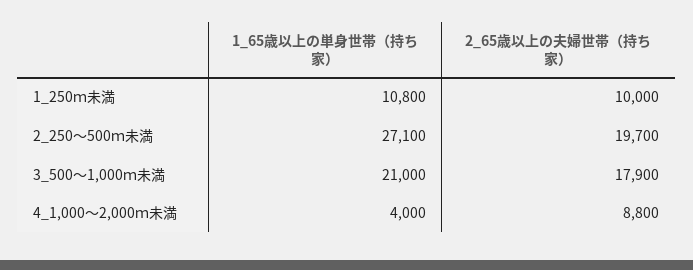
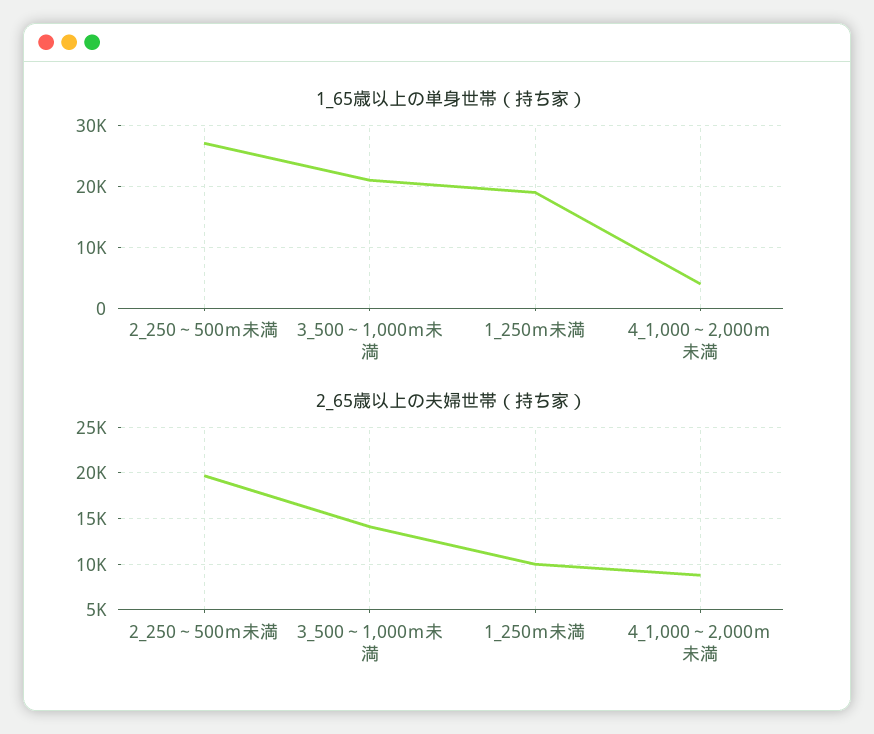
  {
    "1_65歳以上の単身世帯（持ち家）": {
-     "1_250ｍ未満": 10800,
+     "1_250ｍ未満": 19000,
      "2_250～500ｍ未満": 27100,
      "3_500～1,000ｍ未満": 21000,
      "4_1,000～2,000ｍ未満": 4000
    },
    "2_65歳以上の夫婦世帯（持ち家）": {
      "1_250ｍ未満": 10000,
      "2_250～500ｍ未満": 19700,
-     "3_500～1,000ｍ未満": 17900,
+     "3_500～1,000ｍ未満": 14000,
      "4_1,000～2,000ｍ未満": 8800
    }
  }

